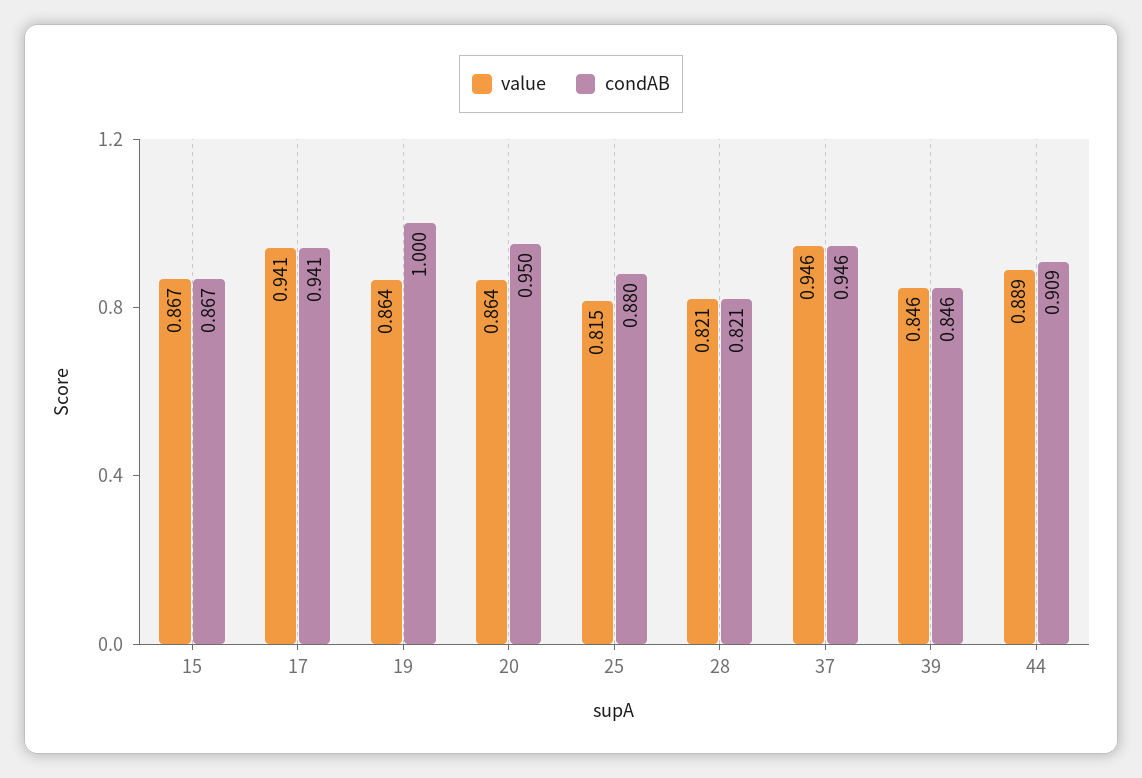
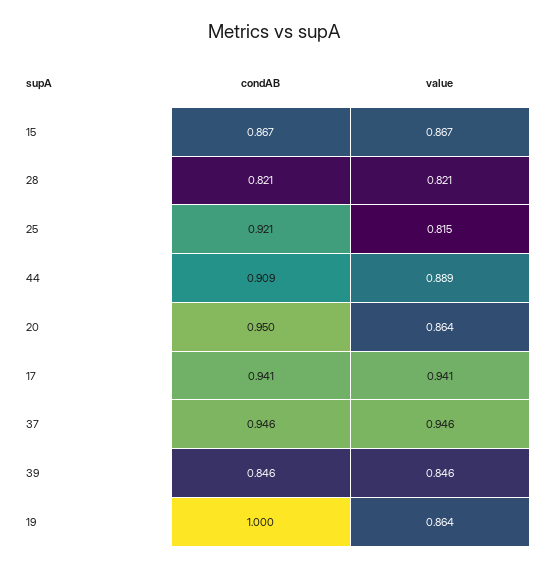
  {
    "value": {
      "15": 0.867,
      "17": 0.941,
      "19": 0.864,
      "20": 0.864,
      "25": 0.815,
      "28": 0.821,
      "37": 0.946,
      "39": 0.846,
      "44": 0.889
    },
    "condAB": {
      "15": 0.867,
      "17": 0.941,
      "19": 1,
      "20": 0.95,
-     "25": 0.88,
+     "25": 0.921,
      "28": 0.821,
      "37": 0.946,
      "39": 0.846,
      "44": 0.909
    }
  }

